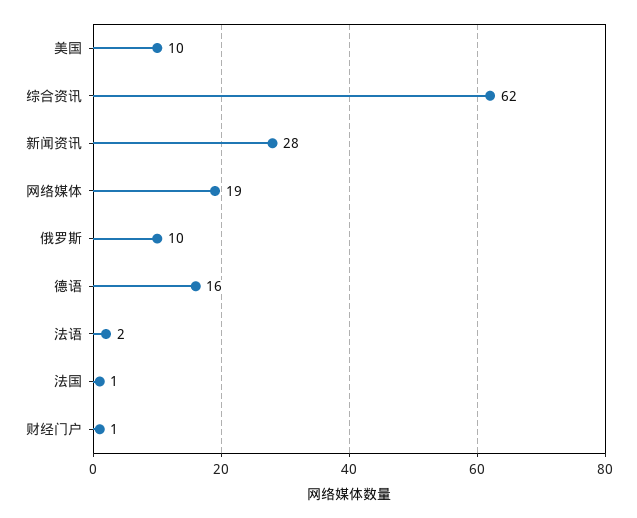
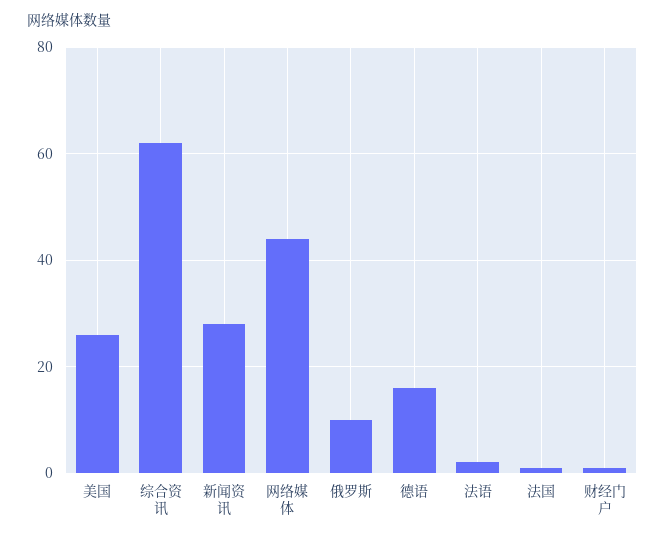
  {
-   "美国": 10,
+   "美国": 25,
    "综合资讯": 62,
    "新闻资讯": 28,
-   "网络媒体": 19,
+   "网络媒体": 45,
    "俄罗斯": 10,
    "德语": 16,
    "法语": 2,
    "法国": 1,
    "财经门户": 1
  }

